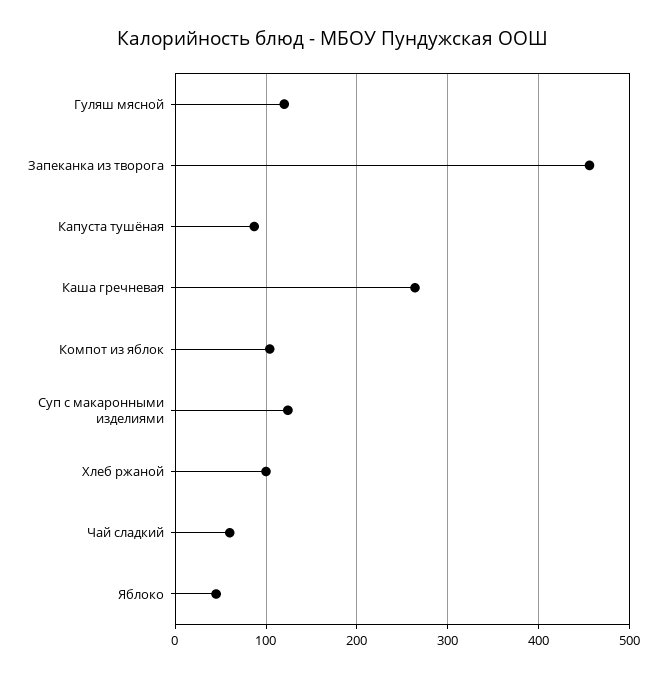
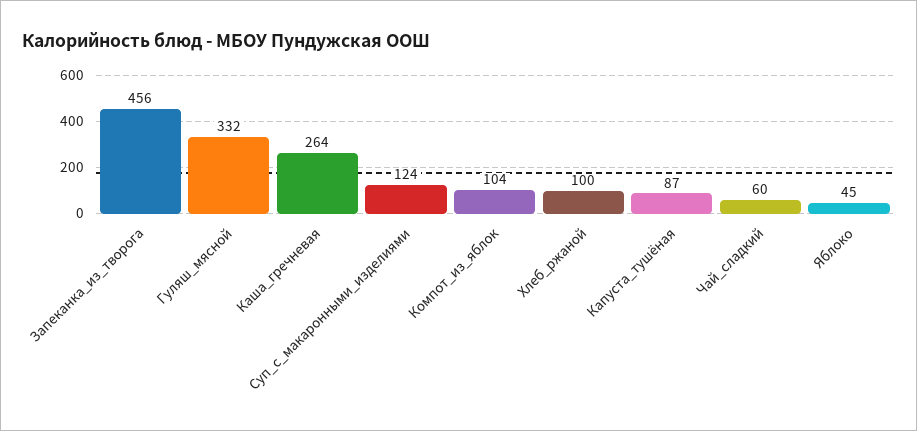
  {
-   "Гуляш мясной": 120,
+   "Гуляш мясной": 332,
    "Запеканка из творога": 456,
    "Капуста тушёная": 87,
    "Каша гречневая": 264,
    "Компот из яблок": 104,
    "Суп с макаронными изделиями": 124,
    "Хлеб ржаной": 100,
    "Чай сладкий": 60,
    "Яблоко": 45
  }

